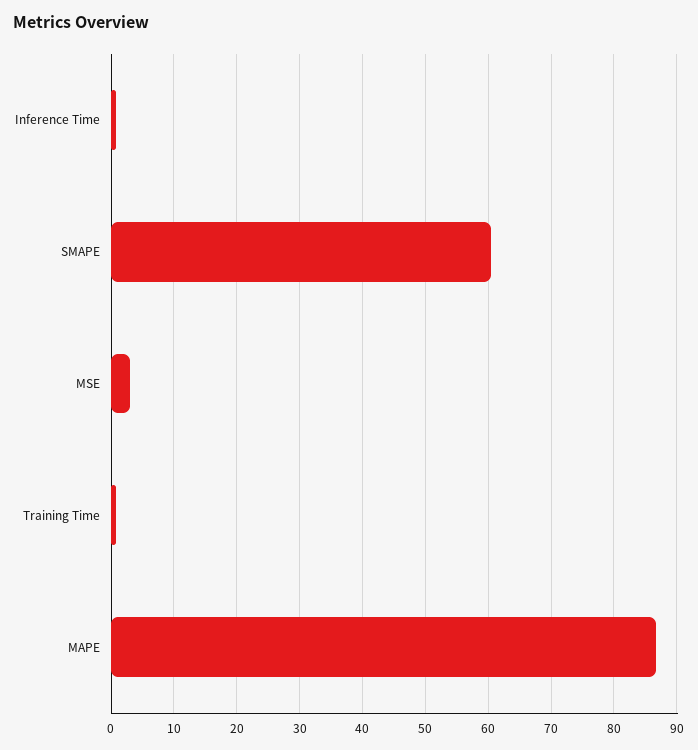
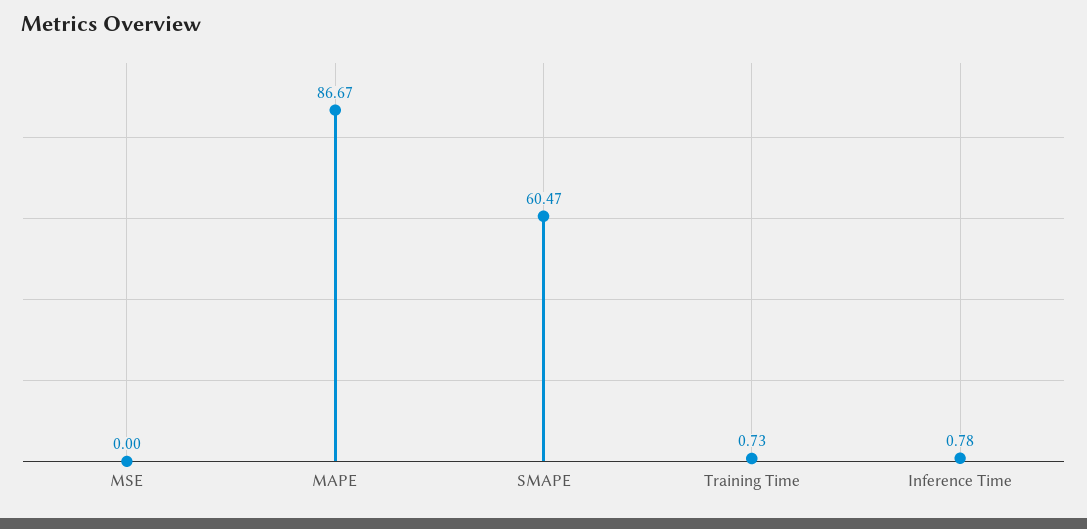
  {
    "Inference Time": 0.78,
    "SMAPE": 60.47,
-   "MSE": 3,
+   "MSE": 0,
    "Training Time": 0.73,
    "MAPE": 86.67
  }

